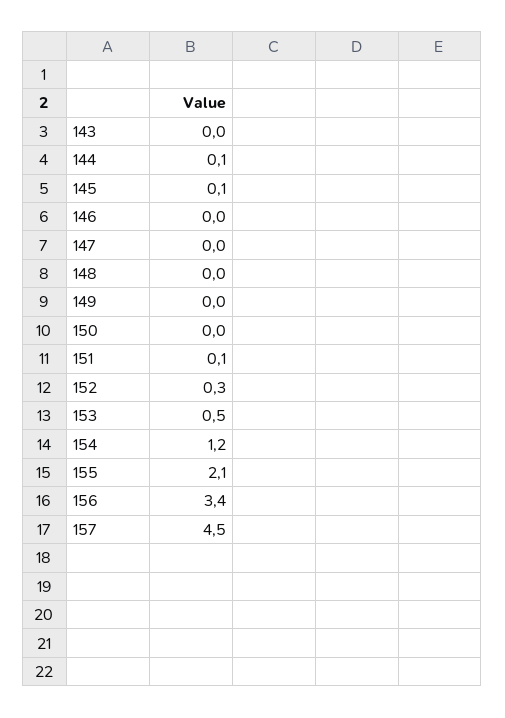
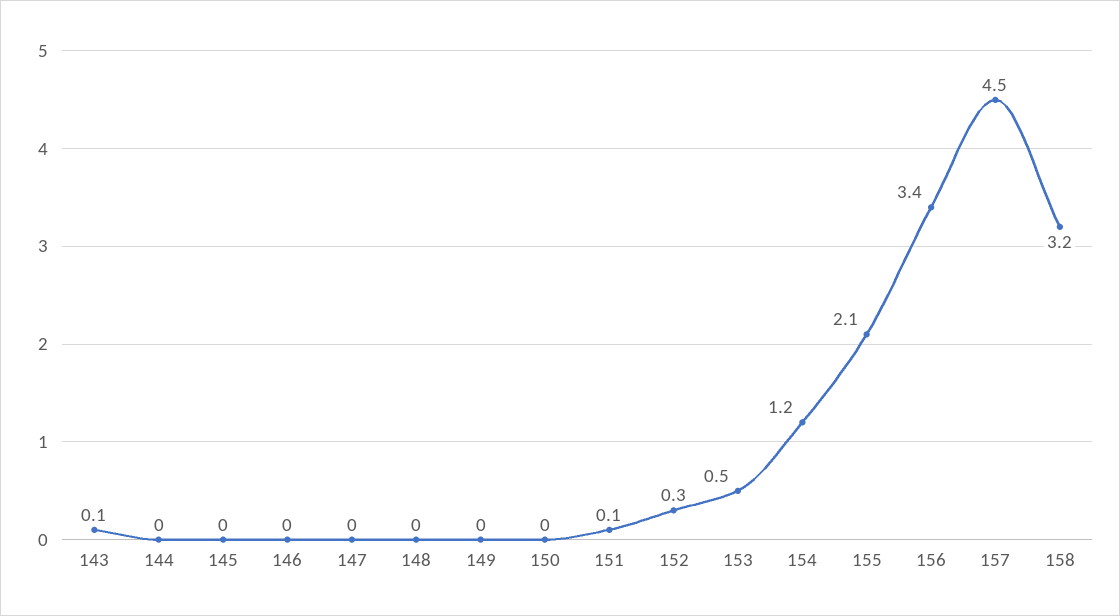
  {
-   "143": 0,
+   "143": 0.1,
-   "144": 0.1,
+   "144": 0,
-   "145": 0.1,
+   "145": 0,
    "146": 0,
    "147": 0,
    "148": 0,
    "149": 0,
    "150": 0,
    "151": 0.1,
    "152": 0.3,
    "153": 0.5,
    "154": 1.2,
    "155": 2.1,
    "156": 3.4,
-   "157": 4.5
+   "157": 4.5,
+   "158": 3.2
  }

